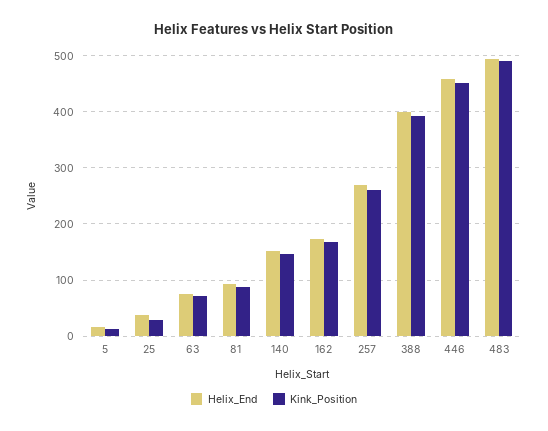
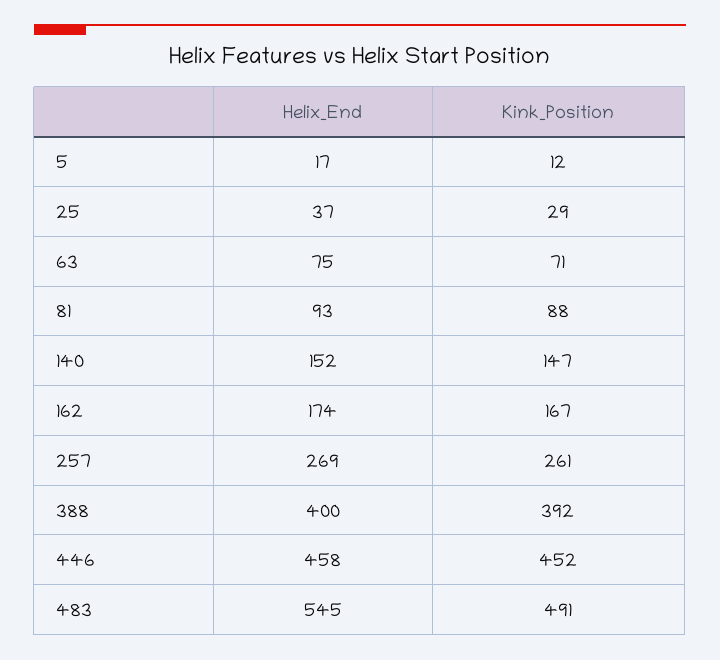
  {
    "Helix_End": {
      "5": 17,
      "25": 37,
      "63": 75,
      "81": 93,
      "140": 152,
      "162": 174,
      "257": 269,
      "388": 400,
      "446": 458,
-     "483": 500
+     "483": 545
    },
    "Kink_Position": {
      "5": 12,
      "25": 29,
      "63": 71,
      "81": 88,
      "140": 147,
      "162": 167,
      "257": 261,
      "388": 392,
      "446": 452,
      "483": 491
    }
  }

